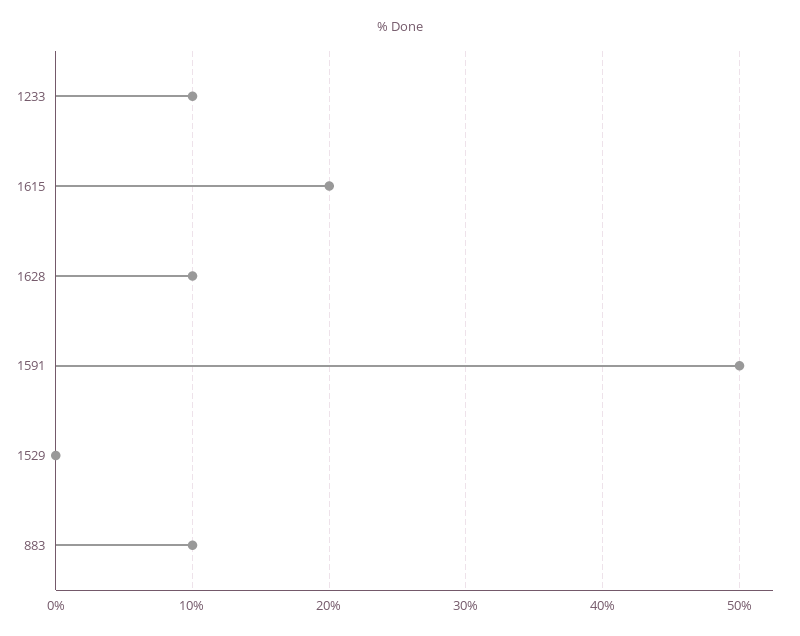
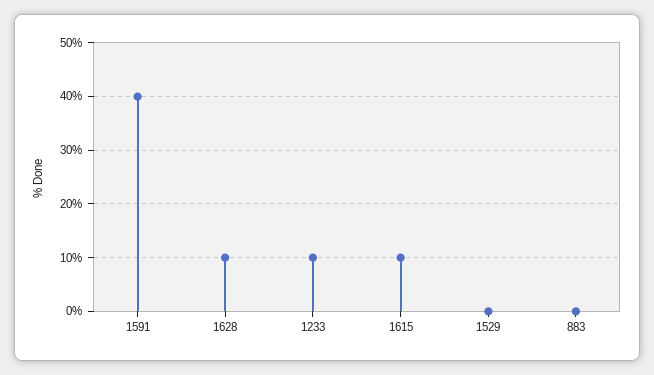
  {
    "1233": 10,
-   "1615": 20,
+   "1615": 10,
    "1628": 10,
-   "1591": 50,
+   "1591": 40,
    "1529": 0,
-   "883": 10
+   "883": 0
  }

